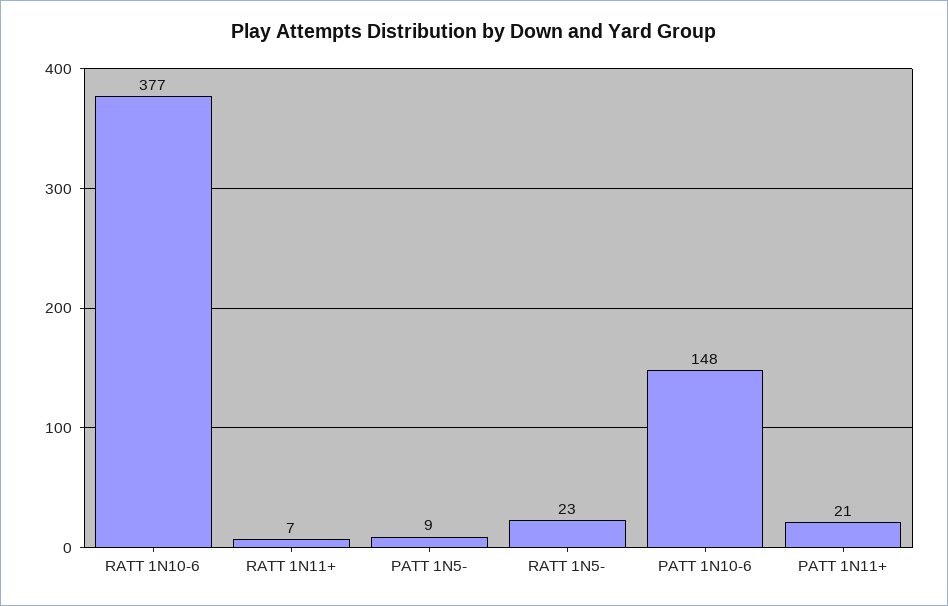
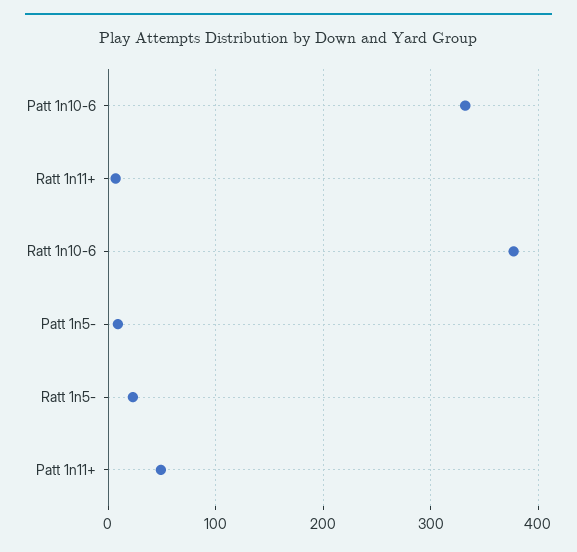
  {
    "RATT 1N10-6": 377,
    "RATT 1N11+": 7,
    "PATT 1N5-": 9,
    "RATT 1N5-": 23,
-   "PATT 1N10-6": 148,
+   "PATT 1N10-6": 330,
-   "PATT 1N11+": 21
+   "PATT 1N11+": 50
  }

